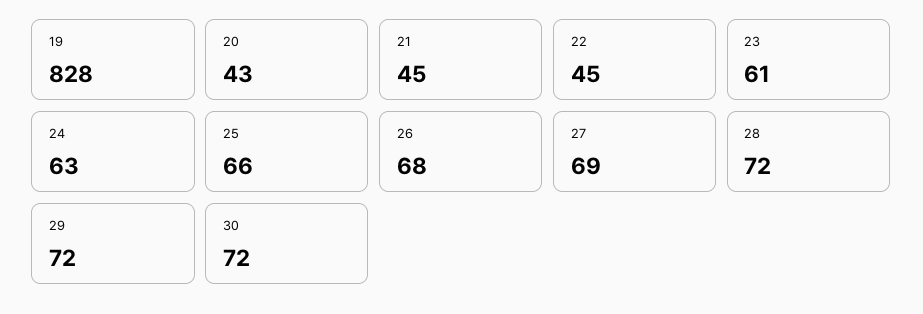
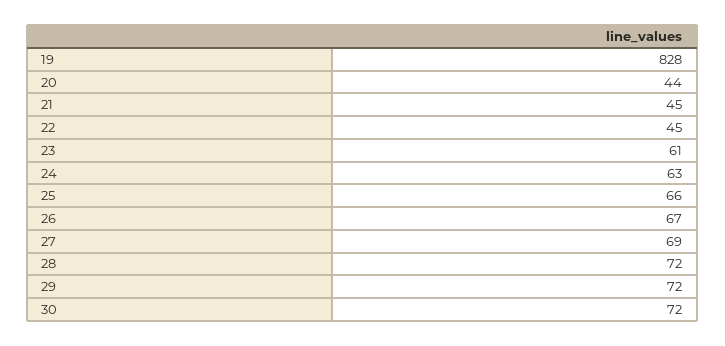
  {
    "19": 828,
-   "20": 43,
+   "20": 44,
    "21": 45,
    "22": 45,
    "23": 61,
    "24": 63,
    "25": 66,
-   "26": 68,
+   "26": 67,
    "27": 69,
    "28": 72,
    "29": 72,
    "30": 72
  }

